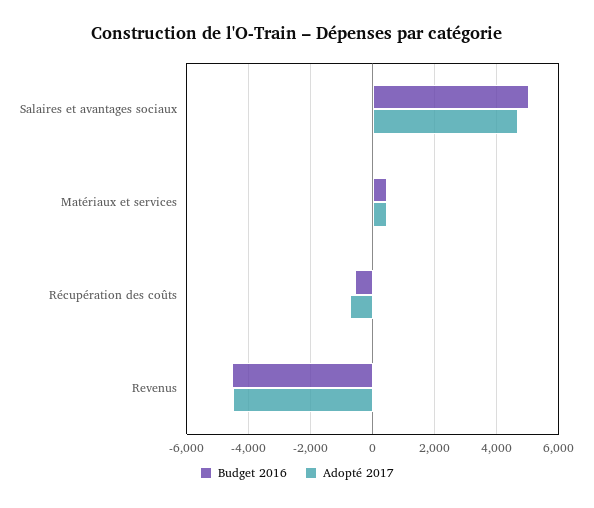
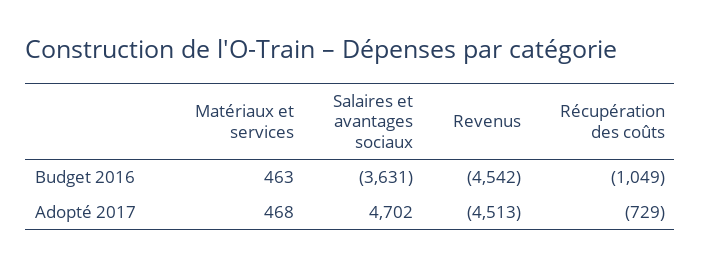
  {
    "Budget 2016": {
-     "Salaires et avantages sociaux": 5000,
+     "Salaires et avantages sociaux": -3631,
      "Matériaux et services": 463,
-     "Récupération des coûts": -600,
+     "Récupération des coûts": -1049,
      "Revenus": -4542
    },
    "Adopté 2017": {
      "Salaires et avantages sociaux": 4702,
      "Matériaux et services": 468,
      "Récupération des coûts": -729,
      "Revenus": -4513
    }
  }

